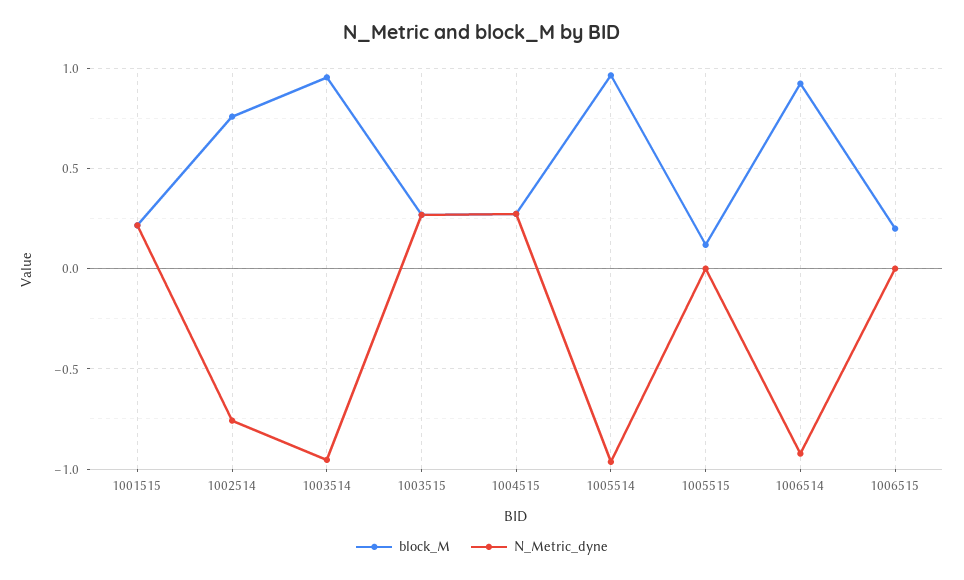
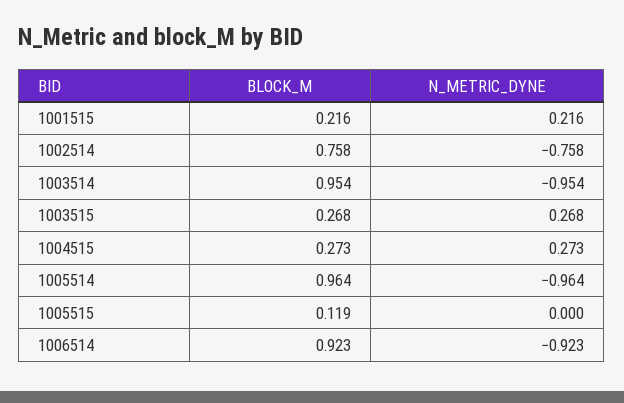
  {
    "block_M": {
      "1001515": 0.216,
      "1002514": 0.758,
      "1003514": 0.954,
      "1003515": 0.268,
      "1004515": 0.273,
      "1005514": 0.964,
      "1005515": 0.119,
-     "1006514": 0.923,
+     "1006514": 0.923
-     "1006515": 0.2
    },
    "N_Metric_dyne": {
      "1001515": 0.216,
      "1002514": -0.758,
      "1003514": -0.954,
      "1003515": 0.268,
      "1004515": 0.273,
      "1005514": -0.964,
      "1005515": 0,
-     "1006514": -0.923,
+     "1006514": -0.923
-     "1006515": 0
    }
  }

